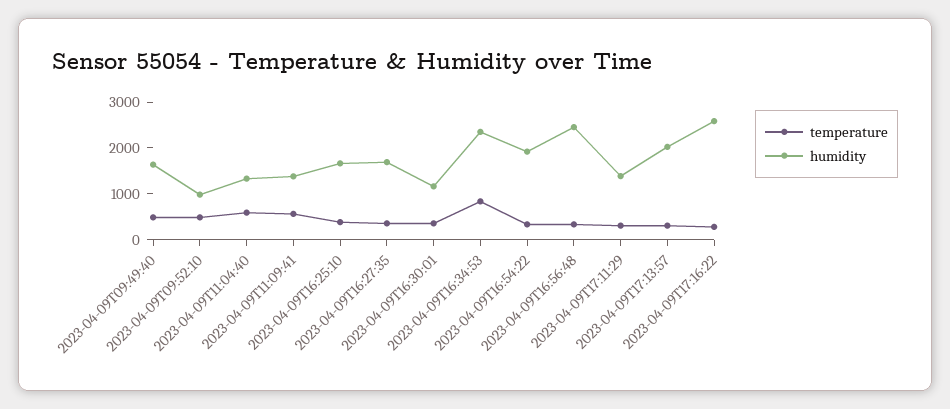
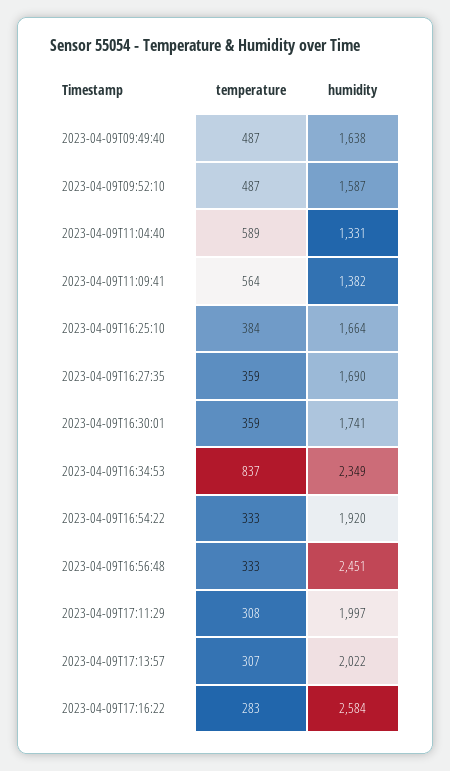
  {
    "temperature": {
      "2023-04-09T09:49:40": 487,
      "2023-04-09T09:52:10": 487,
      "2023-04-09T11:04:40": 589,
      "2023-04-09T11:09:41": 564,
      "2023-04-09T16:25:10": 384,
      "2023-04-09T16:27:35": 359,
      "2023-04-09T16:30:01": 359,
      "2023-04-09T16:34:53": 837,
      "2023-04-09T16:54:22": 333,
      "2023-04-09T16:56:48": 333,
      "2023-04-09T17:11:29": 308,
      "2023-04-09T17:13:57": 307,
      "2023-04-09T17:16:22": 283
    },
    "humidity": {
      "2023-04-09T09:49:40": 1638,
-     "2023-04-09T09:52:10": 1000,
+     "2023-04-09T09:52:10": 1587,
      "2023-04-09T11:04:40": 1331,
      "2023-04-09T11:09:41": 1382,
      "2023-04-09T16:25:10": 1664,
      "2023-04-09T16:27:35": 1690,
-     "2023-04-09T16:30:01": 1200,
+     "2023-04-09T16:30:01": 1741,
      "2023-04-09T16:34:53": 2349,
      "2023-04-09T16:54:22": 1920,
      "2023-04-09T16:56:48": 2451,
-     "2023-04-09T17:11:29": 1400,
+     "2023-04-09T17:11:29": 1997,
      "2023-04-09T17:13:57": 2022,
      "2023-04-09T17:16:22": 2584
    }
  }

